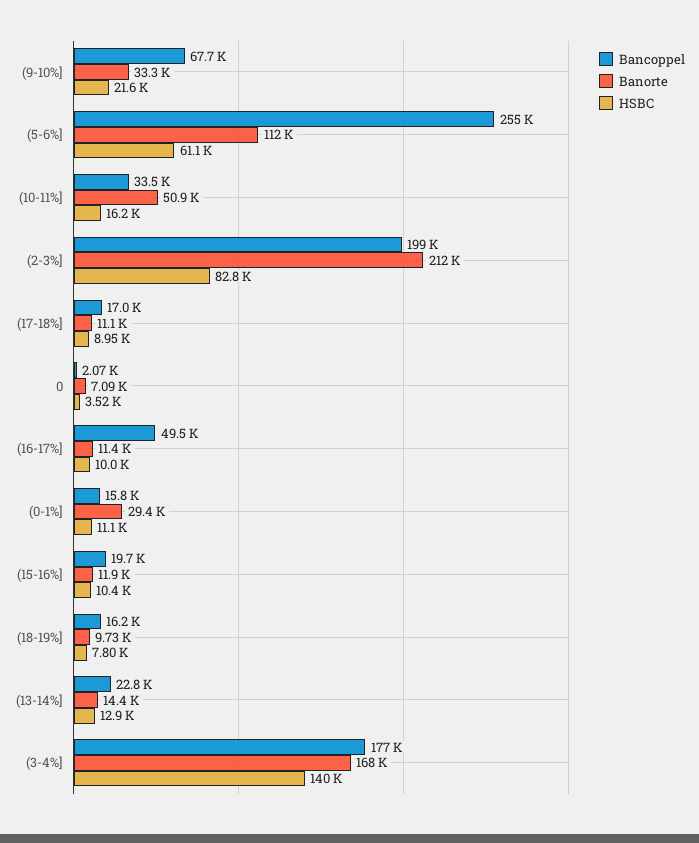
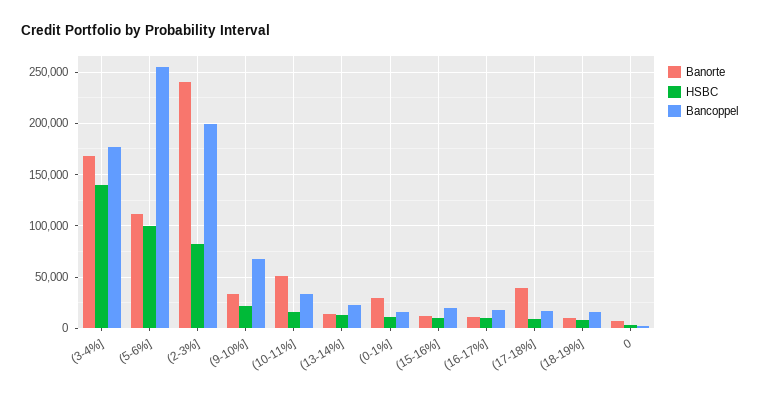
  {
    "Bancoppel": {
      "(9-10%]": 67700,
      "(5-6%]": 255000,
      "(10-11%]": 33500,
      "(2-3%]": 199000,
      "(17-18%]": 17000,
      "0": 2070,
-     "(16-17%]": 49500,
+     "(16-17%]": 20000,
      "(0-1%]": 15800,
      "(15-16%]": 19700,
      "(18-19%]": 16200,
      "(13-14%]": 22800,
      "(3-4%]": 177000
    },
    "Banorte": {
      "(9-10%]": 33300,
      "(5-6%]": 112000,
      "(10-11%]": 50900,
-     "(2-3%]": 212000,
+     "(2-3%]": 240000,
-     "(17-18%]": 11100,
+     "(17-18%]": 40000,
      "0": 7090,
      "(16-17%]": 11400,
      "(0-1%]": 29400,
      "(15-16%]": 11900,
      "(18-19%]": 9730,
      "(13-14%]": 14400,
      "(3-4%]": 168000
    },
    "HSBC": {
      "(9-10%]": 21600,
-     "(5-6%]": 61100,
+     "(5-6%]": 100000,
      "(10-11%]": 16200,
      "(2-3%]": 82800,
      "(17-18%]": 8950,
      "0": 3520,
      "(16-17%]": 10000,
      "(0-1%]": 11100,
      "(15-16%]": 10400,
      "(18-19%]": 7800,
      "(13-14%]": 12900,
      "(3-4%]": 140000
    }
  }

